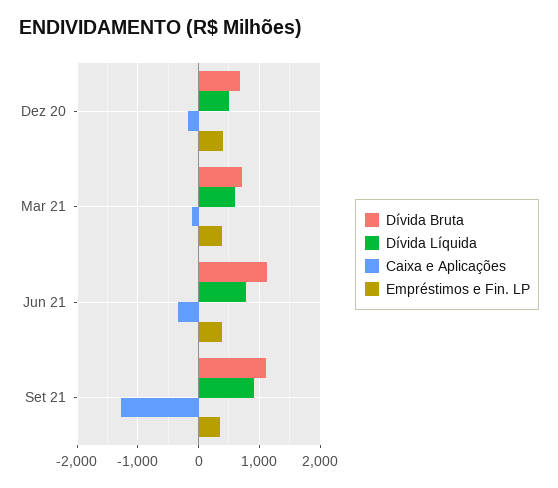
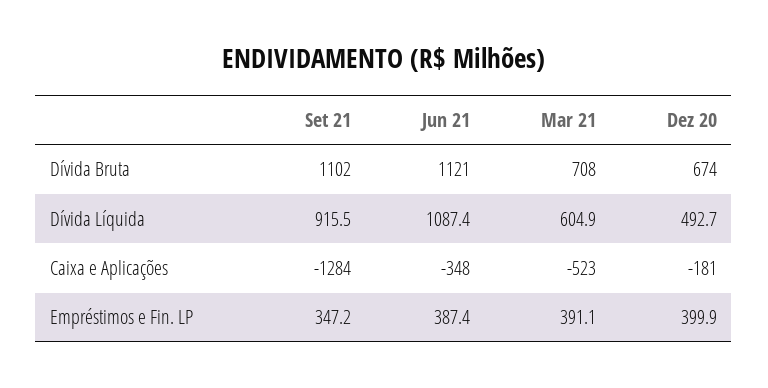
  {
    "Dívida Bruta": {
      "Dez 20": 674,
      "Mar 21": 708,
      "Jun 21": 1121,
      "Set 21": 1102
    },
    "Dívida Líquida": {
      "Dez 20": 492.7,
      "Mar 21": 604.9,
-     "Jun 21": 800,
+     "Jun 21": 1087.4,
      "Set 21": 915.5
    },
    "Caixa e Aplicações": {
      "Dez 20": -181,
-     "Mar 21": -100,
+     "Mar 21": -523,
      "Jun 21": -348,
      "Set 21": -1284
    },
    "Empréstimos e Fin. LP": {
      "Dez 20": 399.9,
      "Mar 21": 391.1,
      "Jun 21": 387.4,
      "Set 21": 347.2
    }
  }

